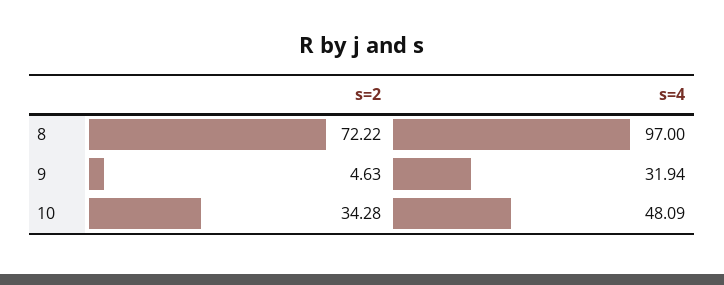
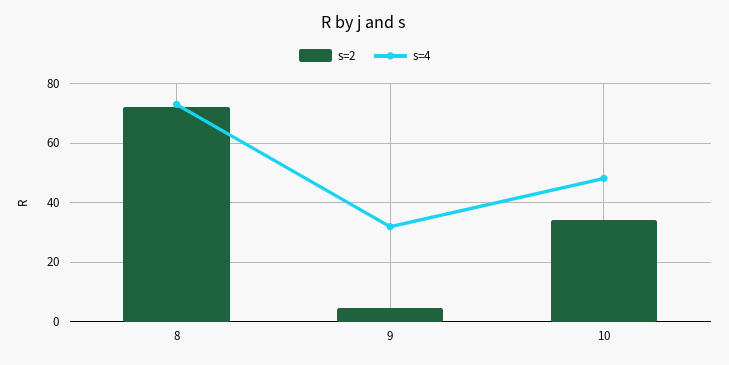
  {
    "s=2": {
      "8": 72.22,
      "9": 4.63,
      "10": 34.28
    },
    "s=4": {
-     "8": 97,
+     "8": 72.5,
      "9": 31.94,
      "10": 48.09
    }
  }

